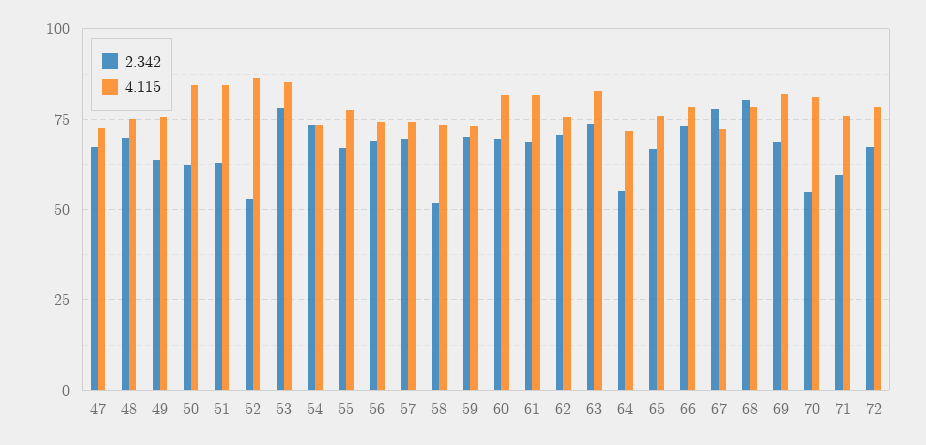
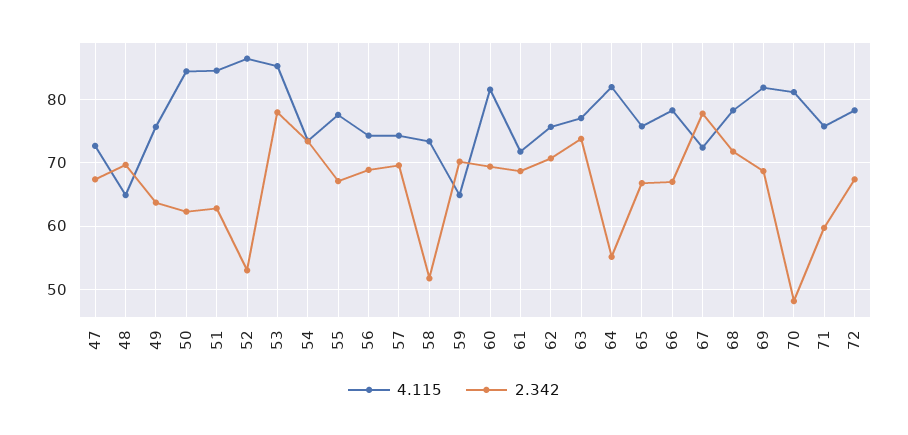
  {
    "2.342": {
      "47": 67,
      "48": 70,
      "49": 64,
      "50": 62,
      "51": 63,
      "52": 53,
      "53": 78,
      "54": 73,
      "55": 67,
      "56": 69,
      "57": 70,
      "58": 52,
      "59": 70,
      "60": 69,
      "61": 69,
      "62": 71,
      "63": 74,
      "64": 55,
      "65": 67,
-     "66": 72.5,
+     "66": 67,
      "67": 78,
-     "68": 80,
+     "68": 72,
      "69": 69,
-     "70": 55,
+     "70": 48,
      "71": 60,
      "72": 67
    },
    "4.115": {
      "47": 73,
-     "48": 75,
+     "48": 65,
      "49": 76,
      "50": 85,
      "51": 85,
      "52": 87,
      "53": 85,
      "54": 74,
      "55": 78,
      "56": 74,
      "57": 74,
      "58": 73,
-     "59": 72.5,
+     "59": 65,
      "60": 82,
-     "61": 82.5,
+     "61": 72,
      "62": 76,
-     "63": 82.5,
+     "63": 77,
-     "64": 72.5,
+     "64": 82,
      "65": 76,
      "66": 78,
      "67": 72,
      "68": 78,
      "69": 82,
      "70": 81,
      "71": 76,
      "72": 78
    }
  }

